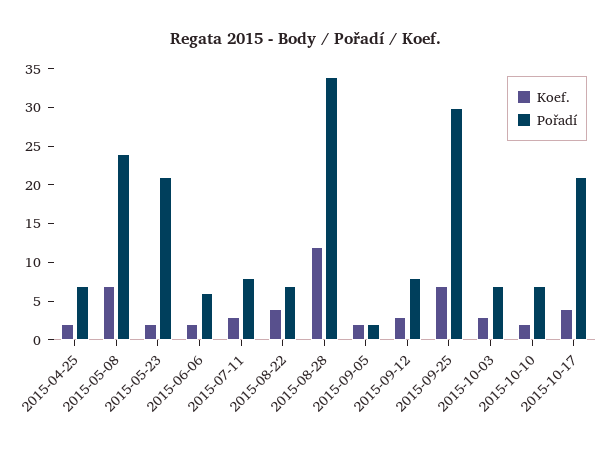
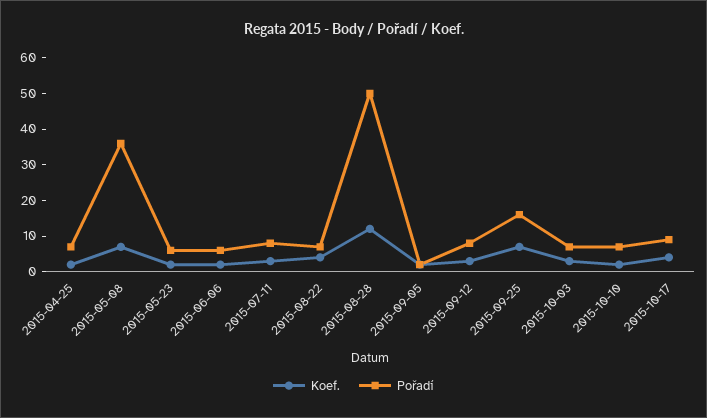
  {
    "Koef.": {
      "2015-04-25": 0,
      "2015-05-08": 5,
      "2015-05-23": 0,
      "2015-06-06": 0,
      "2015-07-11": 5,
      "2015-08-22": 5,
      "2015-08-28": 10,
      "2015-09-05": 0,
      "2015-09-12": 5,
      "2015-09-25": 5,
      "2015-10-03": 5,
      "2015-10-10": 0,
      "2015-10-17": 5
    },
    "Pořadí": {
      "2015-04-25": 5,
-     "2015-05-08": 25,
+     "2015-05-08": 35,
-     "2015-05-23": 20,
+     "2015-05-23": 5,
      "2015-06-06": 5,
      "2015-07-11": 10,
      "2015-08-22": 5,
-     "2015-08-28": 35,
+     "2015-08-28": 50,
      "2015-09-05": 0,
      "2015-09-12": 10,
-     "2015-09-25": 30,
+     "2015-09-25": 15,
      "2015-10-03": 5,
      "2015-10-10": 5,
-     "2015-10-17": 20
+     "2015-10-17": 10
    }
  }

